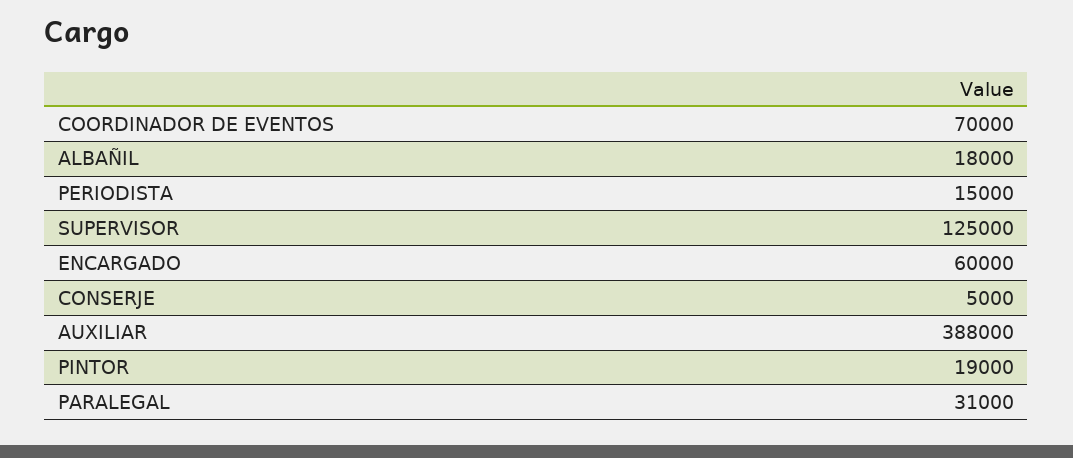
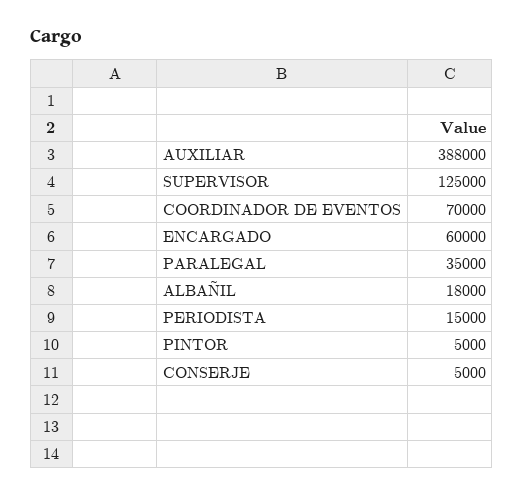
  {
    "COORDINADOR DE EVENTOS": 70000,
    "ALBAÑIL": 18000,
    "PERIODISTA": 15000,
    "SUPERVISOR": 125000,
    "ENCARGADO": 60000,
    "CONSERJE": 5000,
    "AUXILIAR": 388000,
-   "PINTOR": 19000,
+   "PINTOR": 5000,
-   "PARALEGAL": 31000
+   "PARALEGAL": 35000
  }

